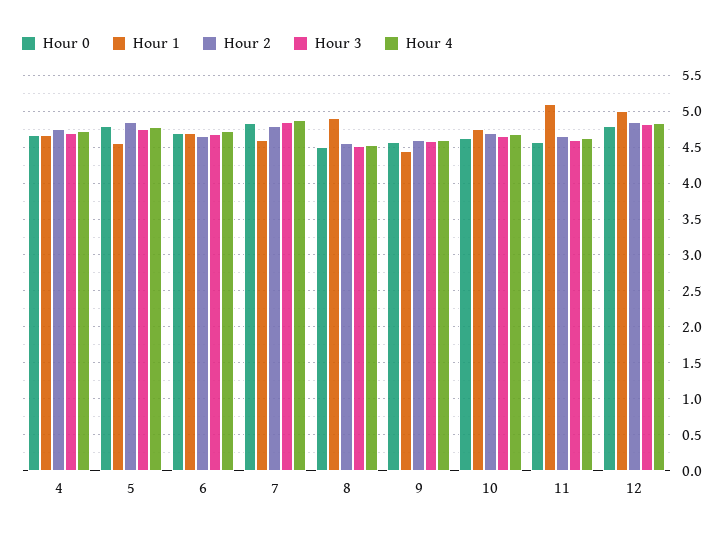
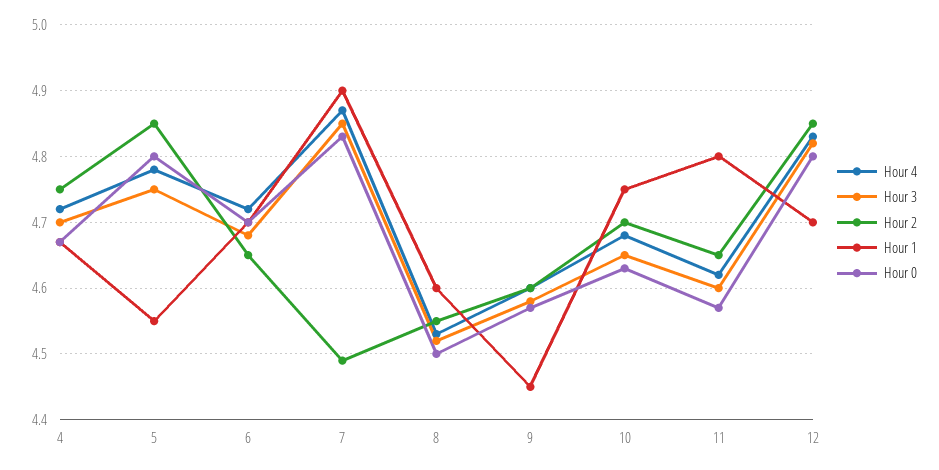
  {
    "Hour 0": {
      "4": 4.67,
      "5": 4.8,
      "6": 4.7,
      "7": 4.83,
      "8": 4.5,
      "9": 4.57,
      "10": 4.63,
      "11": 4.57,
      "12": 4.8
    },
    "Hour 1": {
      "4": 4.67,
      "5": 4.55,
      "6": 4.7,
-     "7": 4.6,
+     "7": 4.9,
-     "8": 4.9,
+     "8": 4.6,
      "9": 4.45,
      "10": 4.75,
-     "11": 5.1,
+     "11": 4.8,
-     "12": 5
+     "12": 4.7
    },
    "Hour 2": {
      "4": 4.75,
      "5": 4.85,
      "6": 4.65,
-     "7": 4.8,
+     "7": 4.49,
      "8": 4.55,
      "9": 4.6,
      "10": 4.7,
      "11": 4.65,
      "12": 4.85
    },
    "Hour 3": {
      "4": 4.7,
      "5": 4.75,
      "6": 4.68,
      "7": 4.85,
      "8": 4.52,
      "9": 4.58,
      "10": 4.65,
      "11": 4.6,
      "12": 4.82
    },
    "Hour 4": {
      "4": 4.72,
      "5": 4.78,
      "6": 4.72,
      "7": 4.87,
      "8": 4.53,
      "9": 4.6,
      "10": 4.68,
      "11": 4.62,
      "12": 4.83
    }
  }

